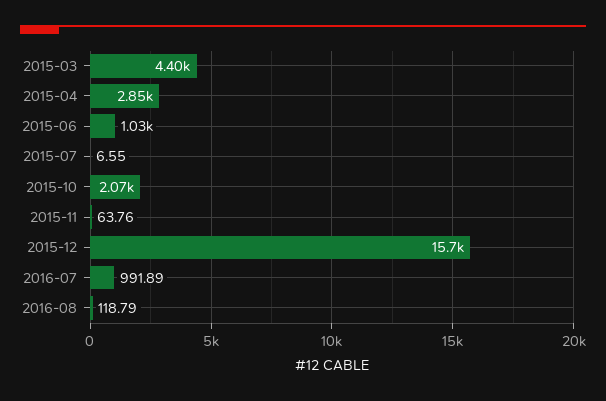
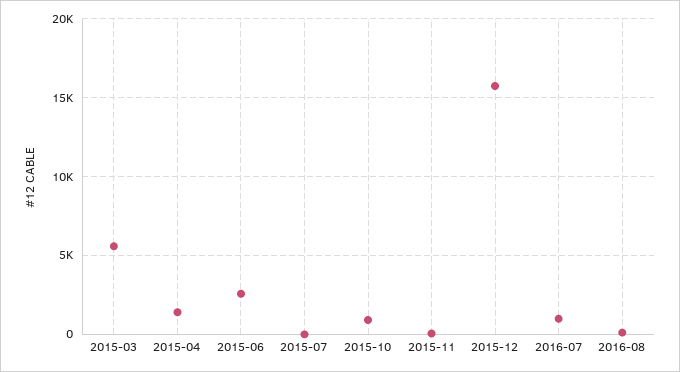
  {
-   "2015-03": 4400,
+   "2015-03": 5500,
-   "2015-04": 2850,
+   "2015-04": 1500,
-   "2015-06": 1030,
+   "2015-06": 2500,
    "2015-07": 6.55,
-   "2015-10": 2070,
+   "2015-10": 1000,
    "2015-11": 63.76,
    "2015-12": 15700,
    "2016-07": 991.89,
    "2016-08": 118.79
  }

